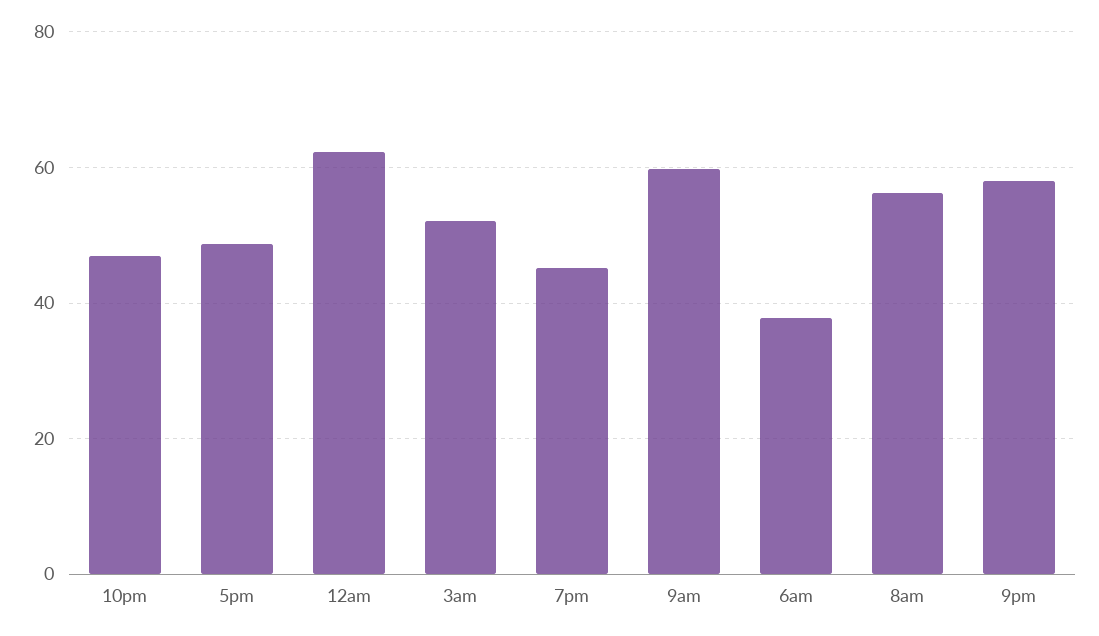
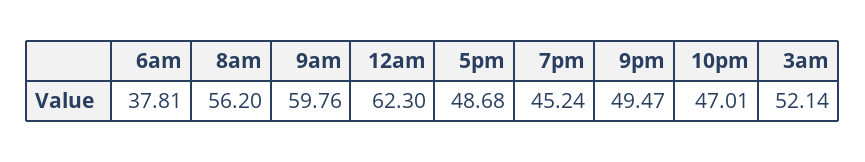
  {
    "10pm": 47.01,
    "5pm": 48.68,
    "12am": 62.3,
    "3am": 52.14,
    "7pm": 45.24,
    "9am": 59.76,
    "6am": 37.81,
    "8am": 56.2,
-   "9pm": 58
+   "9pm": 49.47
  }

